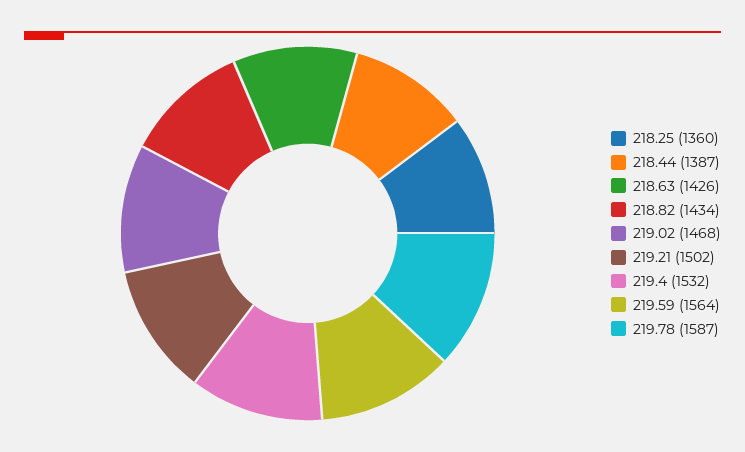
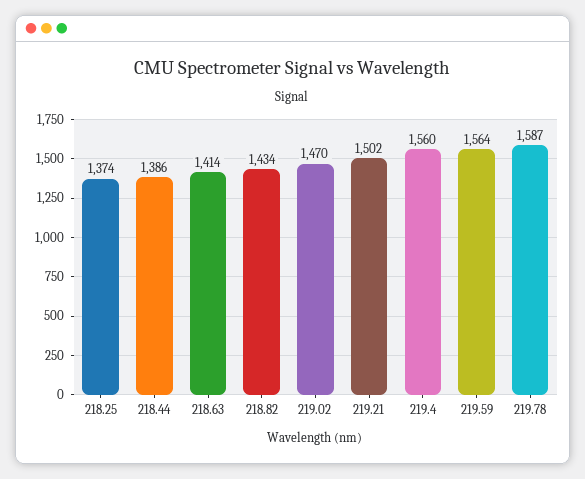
  {
-   "218.25": 1360,
+   "218.25": 1374,
-   "218.44": 1387,
+   "218.44": 1386,
-   "218.63": 1426,
+   "218.63": 1414,
    "218.82": 1434,
-   "219.02": 1468,
+   "219.02": 1470,
    "219.21": 1502,
-   "219.4": 1532,
+   "219.4": 1560,
    "219.59": 1564,
    "219.78": 1587
  }

